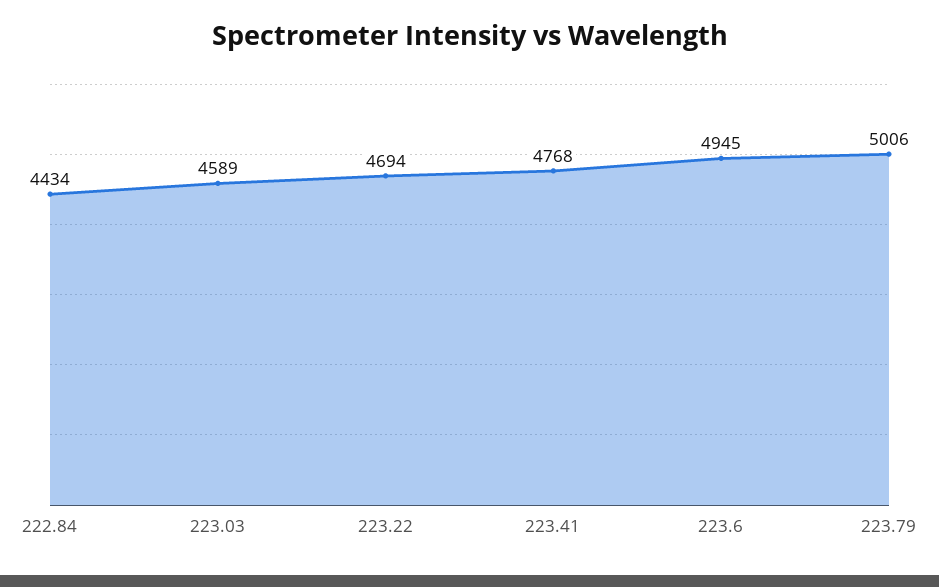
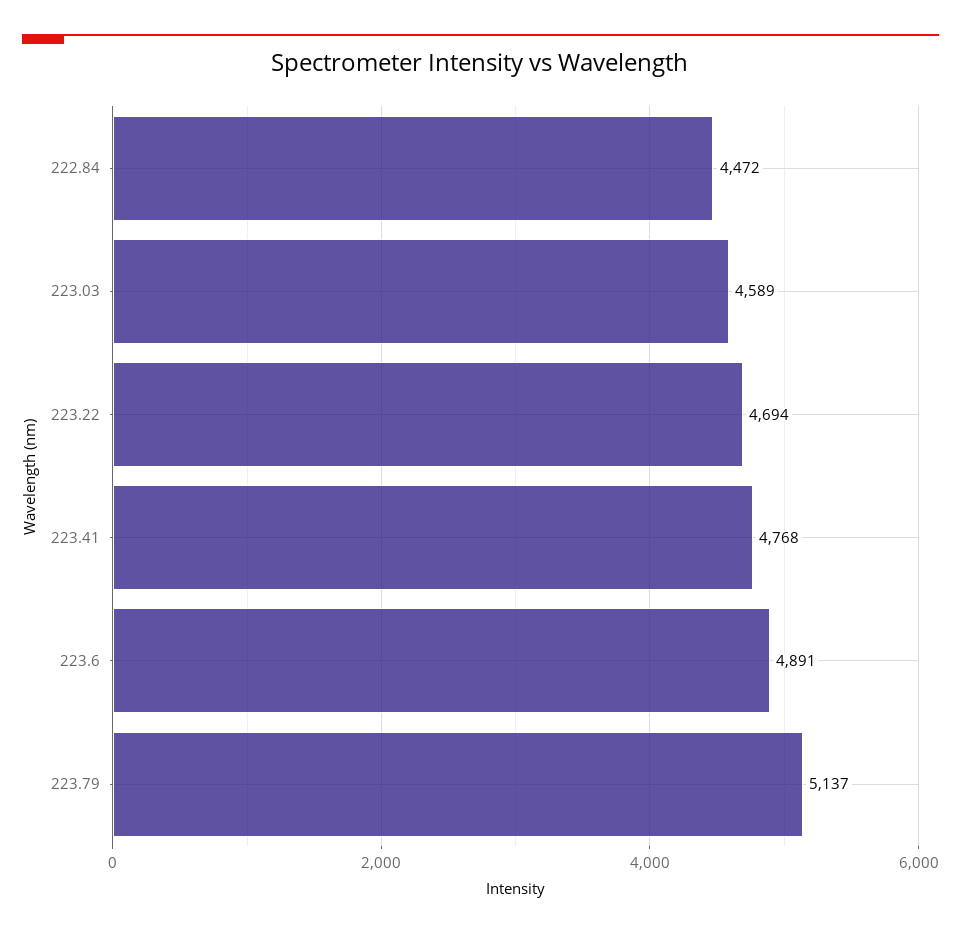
  {
-   "222.84": 4434,
+   "222.84": 4472,
    "223.03": 4589,
    "223.22": 4694,
    "223.41": 4768,
-   "223.6": 4945,
+   "223.6": 4891,
-   "223.79": 5006
+   "223.79": 5137
  }

